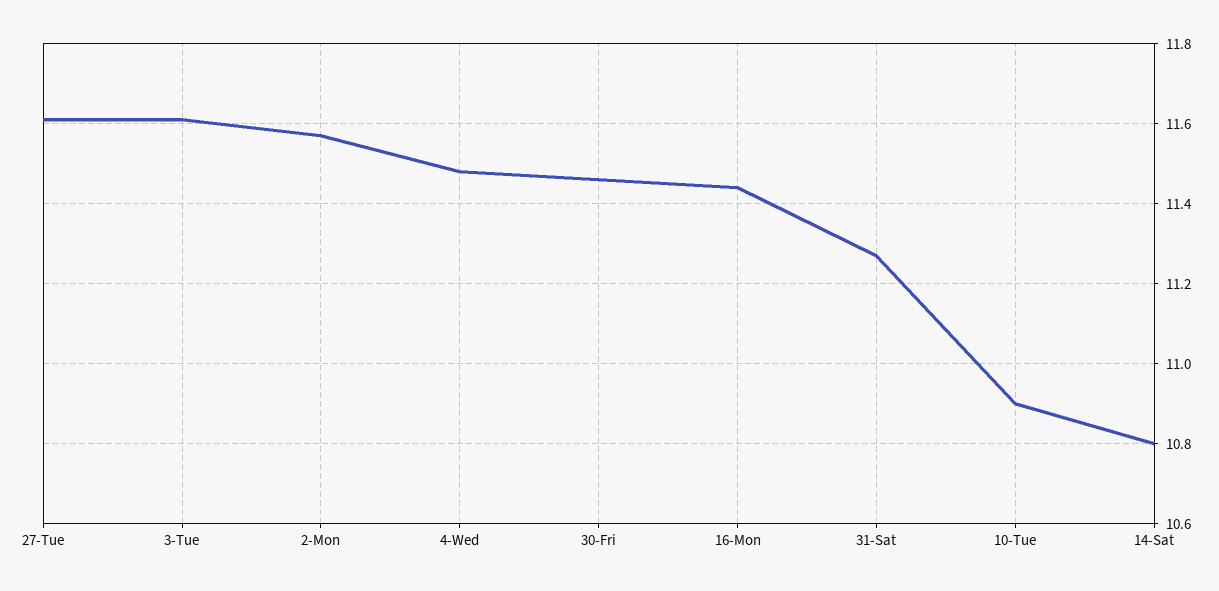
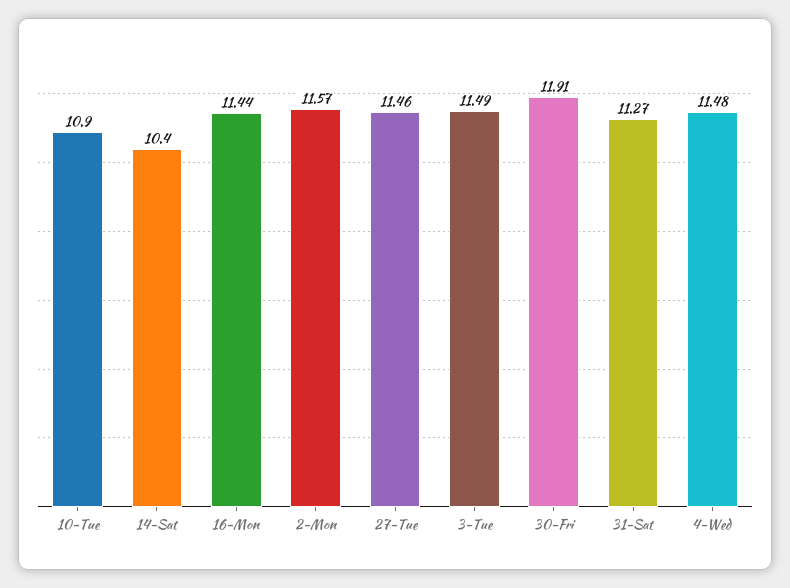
  {
-   "27-Tue": 11.6,
+   "27-Tue": 11.46,
-   "3-Tue": 11.6,
+   "3-Tue": 11.49,
    "2-Mon": 11.57,
    "4-Wed": 11.48,
-   "30-Fri": 11.45,
+   "30-Fri": 11.91,
    "16-Mon": 11.44,
    "31-Sat": 11.27,
    "10-Tue": 10.9,
-   "14-Sat": 10.8
+   "14-Sat": 10.4
  }

